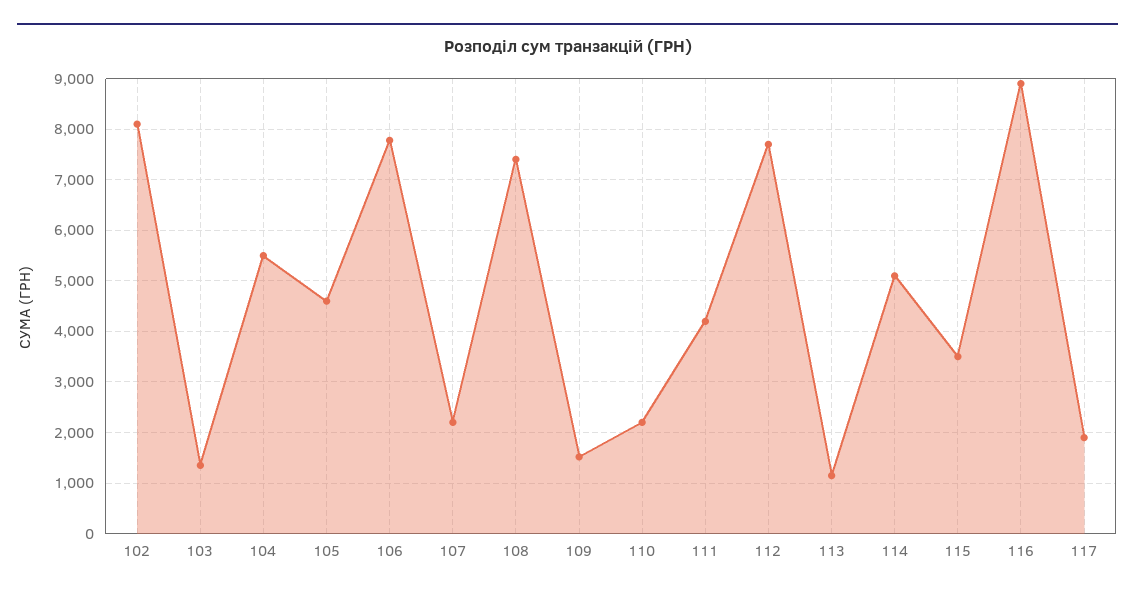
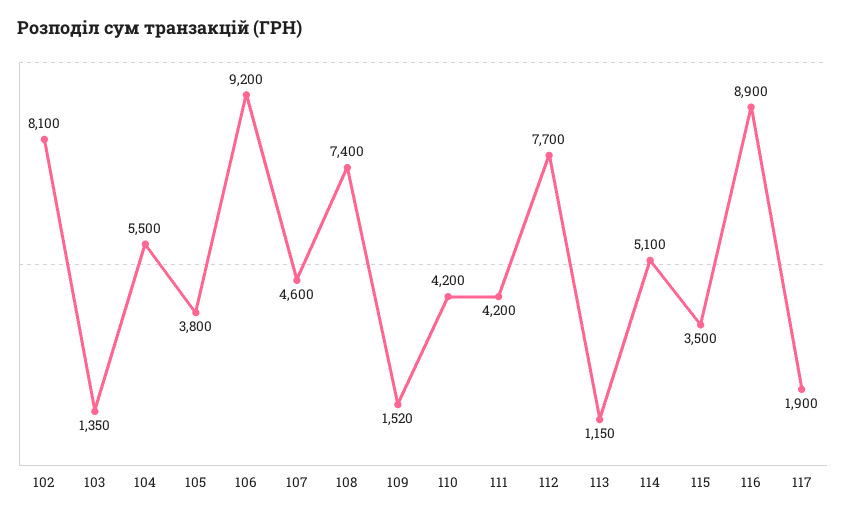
  {
    "102": 8100,
    "103": 1350,
    "104": 5500,
-   "105": 4600,
+   "105": 3800,
-   "106": 7800,
+   "106": 9200,
-   "107": 2200,
+   "107": 4600,
    "108": 7400,
    "109": 1520,
-   "110": 2200,
+   "110": 4200,
    "111": 4200,
    "112": 7700,
    "113": 1150,
    "114": 5100,
    "115": 3500,
    "116": 8900,
    "117": 1900
  }

